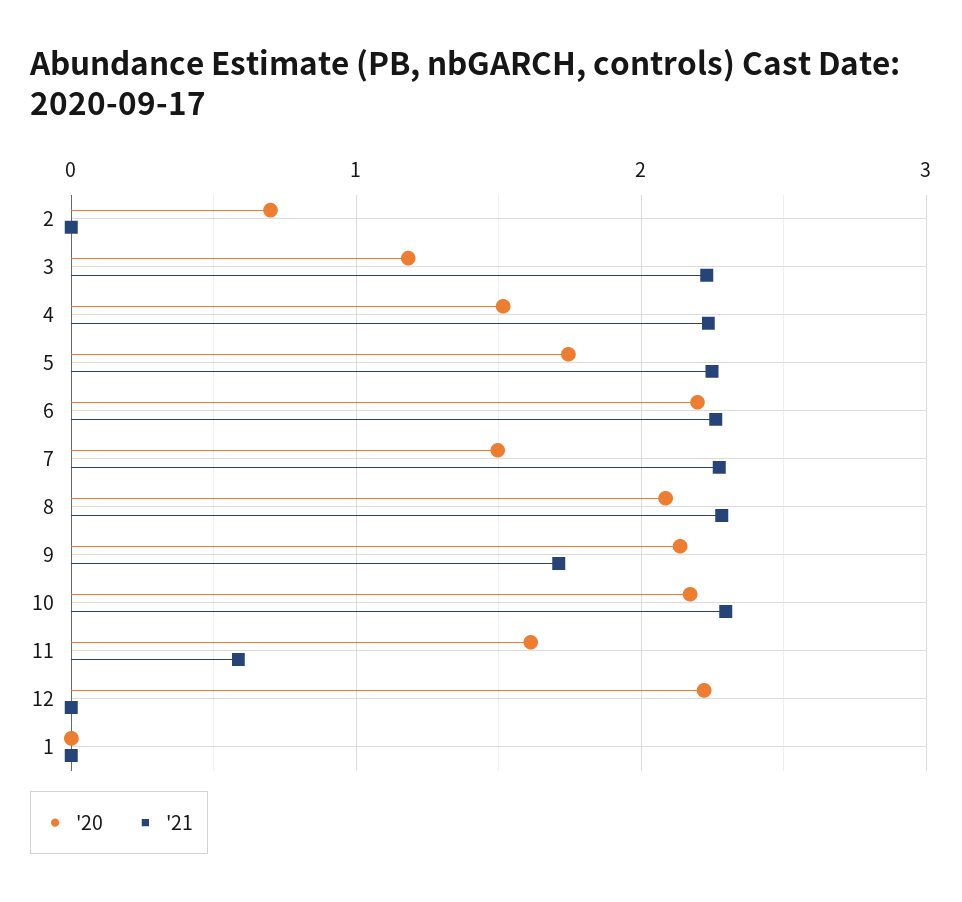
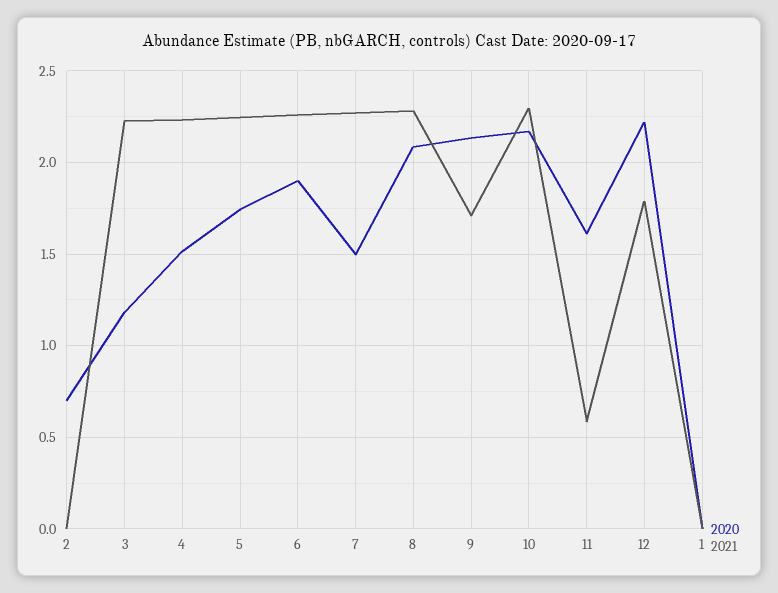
  {
    "'20": {
      "2": 0.7,
      "3": 1.2,
      "4": 1.5,
      "5": 1.75,
-     "6": 2.2,
+     "6": 1.9,
      "7": 1.5,
      "8": 2.1,
      "9": 2.15,
      "10": 2.15,
      "11": 1.6,
      "12": 2.2,
      "1": 0
    },
    "'21": {
      "2": 0,
      "3": 2.25,
      "4": 2.25,
      "5": 2.25,
      "6": 2.25,
      "7": 2.25,
      "8": 2.3,
      "9": 1.7,
      "10": 2.3,
      "11": 0.6,
-     "12": 0,
+     "12": 1.8,
      "1": 0
    }
  }

